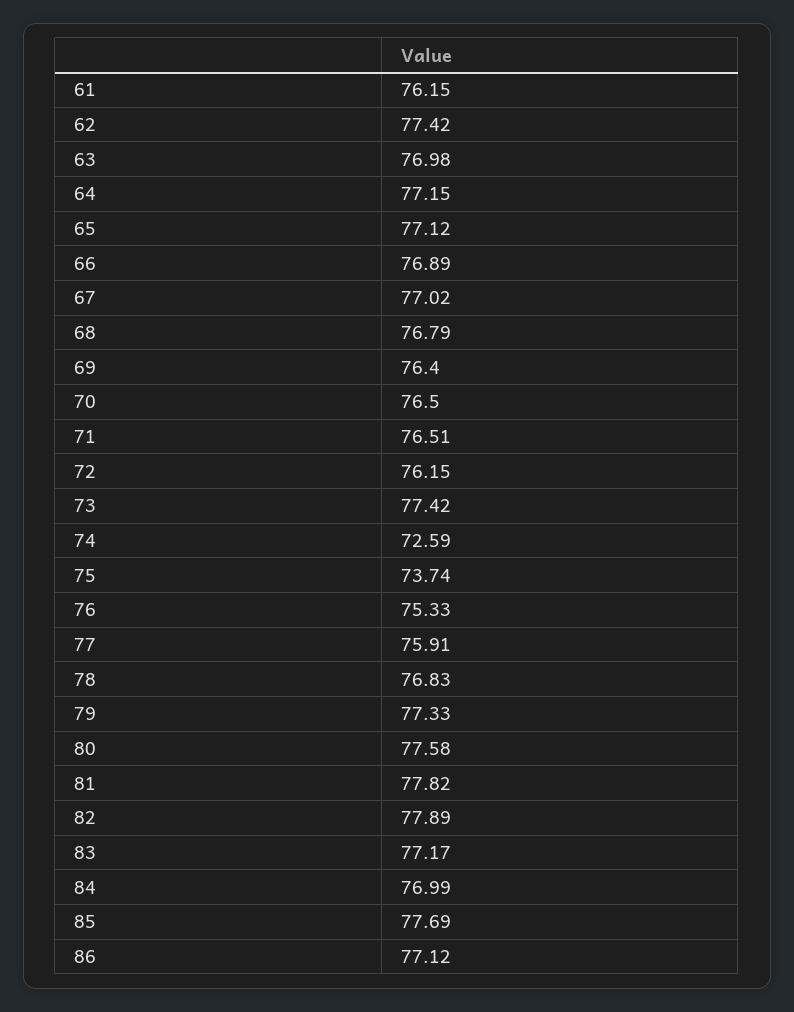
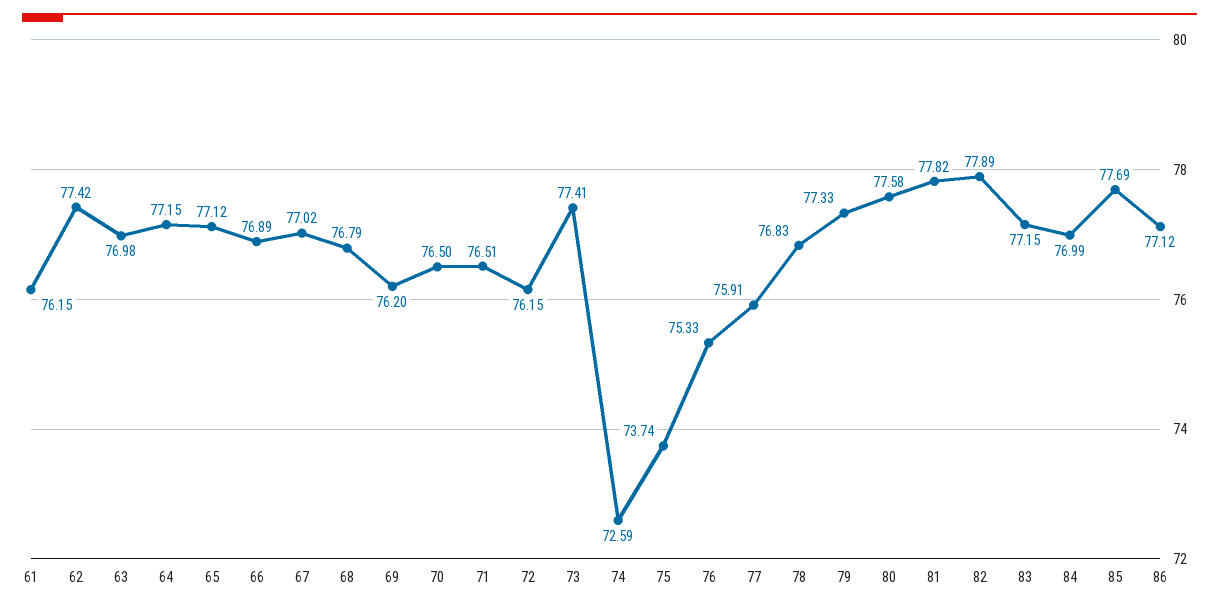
  {
    "61": 76.15,
    "62": 77.42,
    "63": 76.98,
    "64": 77.15,
    "65": 77.12,
    "66": 76.89,
    "67": 77.02,
    "68": 76.79,
-   "69": 76.4,
+   "69": 76.2,
    "70": 76.5,
    "71": 76.51,
    "72": 76.15,
-   "73": 77.42,
+   "73": 77.41,
    "74": 72.59,
    "75": 73.74,
    "76": 75.33,
    "77": 75.91,
    "78": 76.83,
    "79": 77.33,
    "80": 77.58,
    "81": 77.82,
    "82": 77.89,
-   "83": 77.17,
+   "83": 77.15,
    "84": 76.99,
    "85": 77.69,
    "86": 77.12
  }

